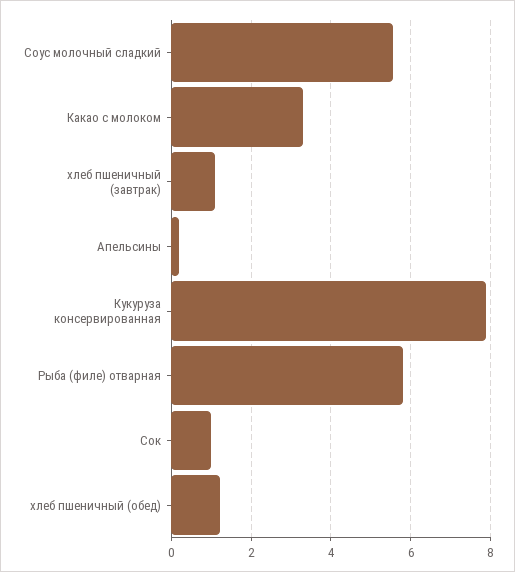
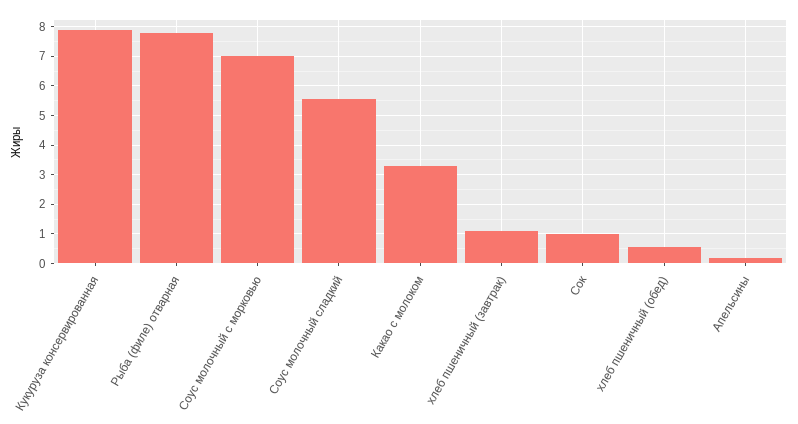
  {
    "Соус молочный сладкий": 5.6,
    "Какао с молоком": 3.4,
    "хлеб пшеничный (завтрак)": 1.2,
    "Апельсины": 0.2,
    "Кукуруза консервированная": 8,
-   "Рыба (филе) отварная": 5.8,
+   "Рыба (филе) отварная": 7.75,
    "Сок": 1,
-   "хлеб пшеничный (обед)": 1.2
+   "хлеб пшеничный (обед)": 0.5,
+   "Соус молочный с морковью": 7
  }

